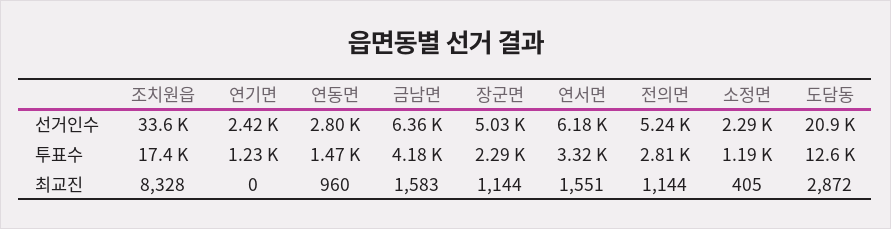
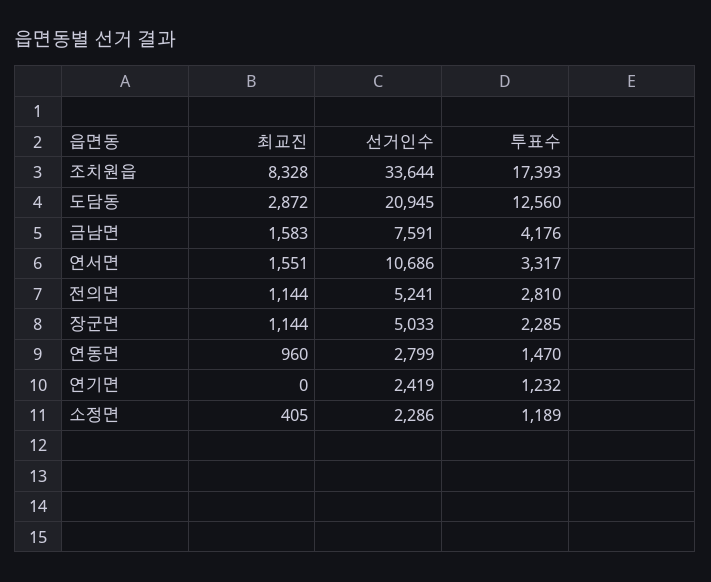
  {
    "조치원읍": {
      "선거인수": 33644,
      "투표수": 17393,
      "최교진": 8328
    },
    "연기면": {
      "선거인수": 2419,
      "투표수": 1232,
      "최교진": 0
    },
    "연동면": {
      "선거인수": 2799,
      "투표수": 1470,
      "최교진": 960
    },
    "금남면": {
-     "선거인수": 6360,
+     "선거인수": 7591,
      "투표수": 4176,
      "최교진": 1583
    },
    "장군면": {
      "선거인수": 5033,
      "투표수": 2285,
      "최교진": 1144
    },
    "연서면": {
-     "선거인수": 6180,
+     "선거인수": 10686,
      "투표수": 3317,
      "최교진": 1551
    },
    "전의면": {
      "선거인수": 5241,
      "투표수": 2810,
      "최교진": 1144
    },
    "소정면": {
      "선거인수": 2286,
      "투표수": 1189,
      "최교진": 405
    },
    "도담동": {
      "선거인수": 20945,
      "투표수": 12560,
      "최교진": 2872
    }
  }

